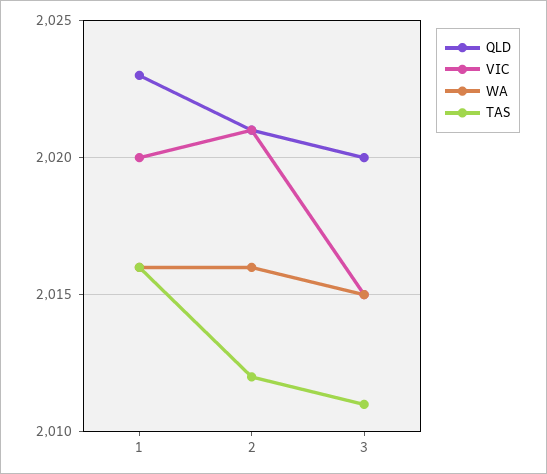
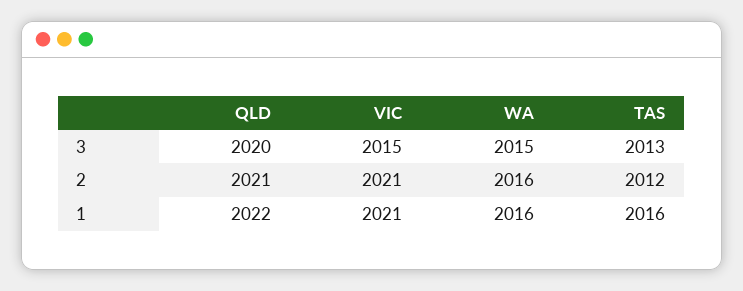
  {
    "QLD": {
-     "1": 2023,
+     "1": 2022,
      "2": 2021,
      "3": 2020
    },
    "VIC": {
-     "1": 2020,
+     "1": 2021,
      "2": 2021,
      "3": 2015
    },
    "WA": {
      "1": 2016,
      "2": 2016,
      "3": 2015
    },
    "TAS": {
      "1": 2016,
      "2": 2012,
-     "3": 2011
+     "3": 2013
    }
  }

